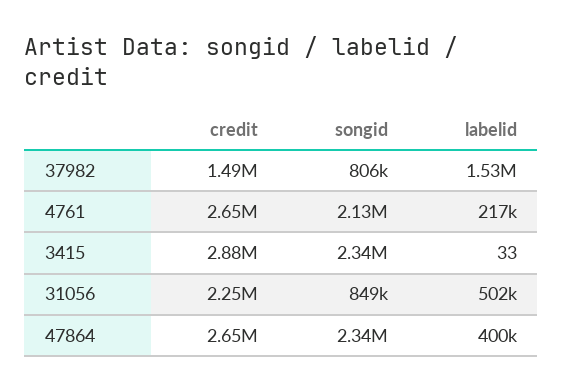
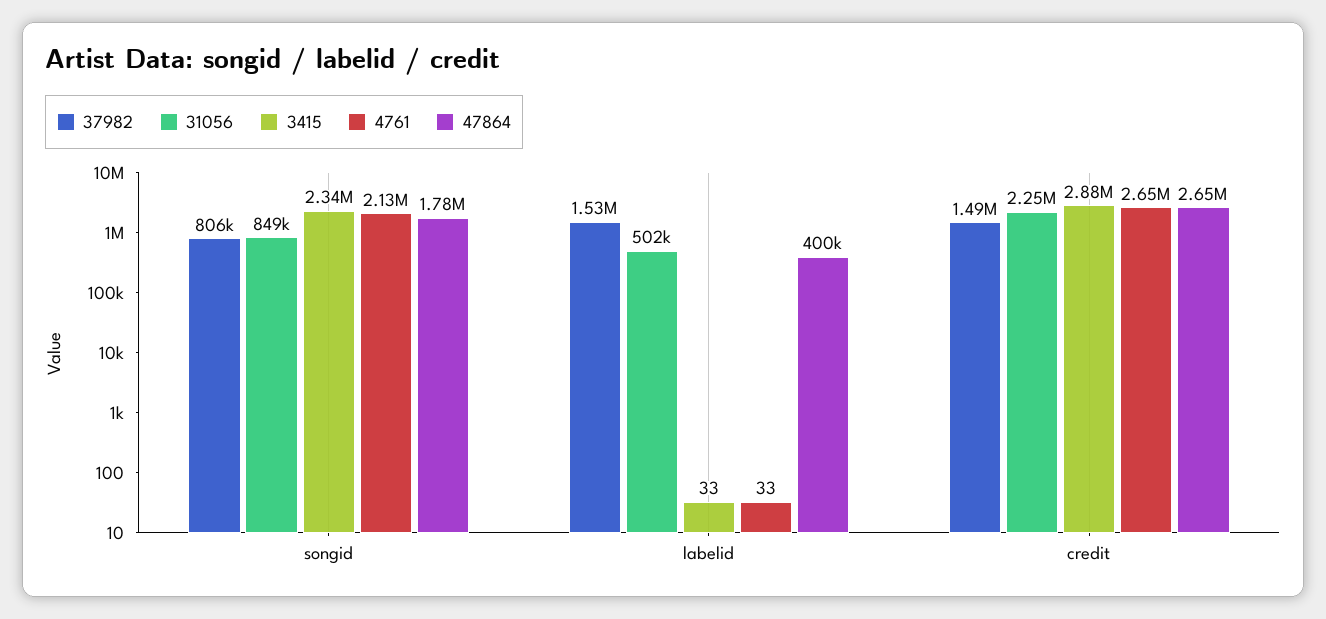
  {
    "37982": {
      "credit": 1490000,
      "songid": 806000,
      "labelid": 1530000
    },
    "4761": {
      "credit": 2650000,
      "songid": 2130000,
-     "labelid": 217000
+     "labelid": 33
    },
    "3415": {
      "credit": 2880000,
      "songid": 2340000,
      "labelid": 33
    },
    "31056": {
      "credit": 2250000,
      "songid": 849000,
      "labelid": 502000
    },
    "47864": {
      "credit": 2650000,
-     "songid": 2340000,
+     "songid": 1780000,
      "labelid": 400000
    }
  }

